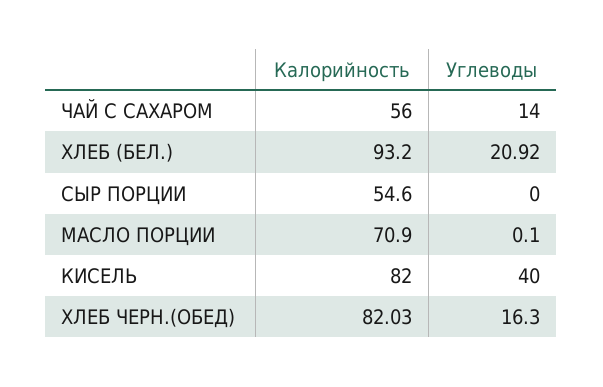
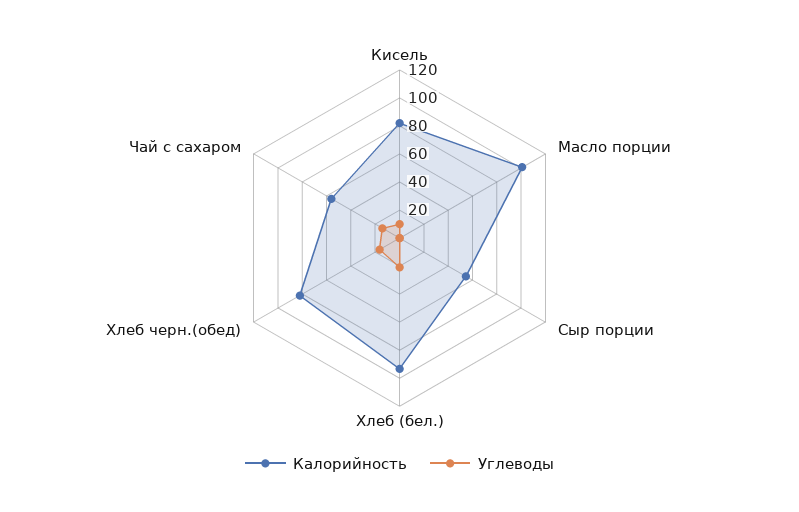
  {
    "Калорийность": {
      "ЧАЙ С САХАРОМ": 56,
      "ХЛЕБ (БЕЛ.)": 93.2,
      "СЫР ПОРЦИИ": 54.6,
-     "МАСЛО ПОРЦИИ": 70.9,
+     "МАСЛО ПОРЦИИ": 100,
      "КИСЕЛЬ": 82,
      "ХЛЕБ ЧЕРН.(ОБЕД)": 82.03
    },
    "Углеводы": {
      "ЧАЙ С САХАРОМ": 14,
      "ХЛЕБ (БЕЛ.)": 20.92,
      "СЫР ПОРЦИИ": 0,
      "МАСЛО ПОРЦИИ": 0.1,
-     "КИСЕЛЬ": 40,
+     "КИСЕЛЬ": 10,
      "ХЛЕБ ЧЕРН.(ОБЕД)": 16.3
    }
  }

